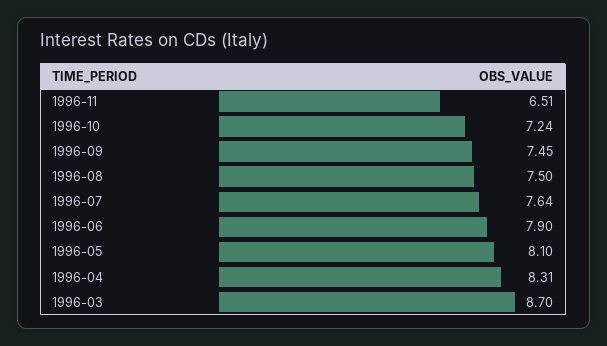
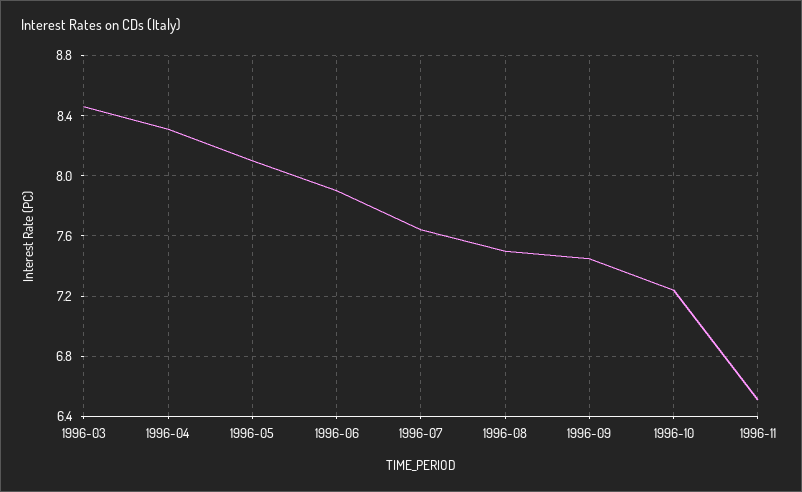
  {
    "1996-11": 6.51,
    "1996-10": 7.24,
    "1996-09": 7.45,
    "1996-08": 7.5,
    "1996-07": 7.64,
    "1996-06": 7.9,
    "1996-05": 8.1,
    "1996-04": 8.31,
-   "1996-03": 8.7
+   "1996-03": 8.45
  }

